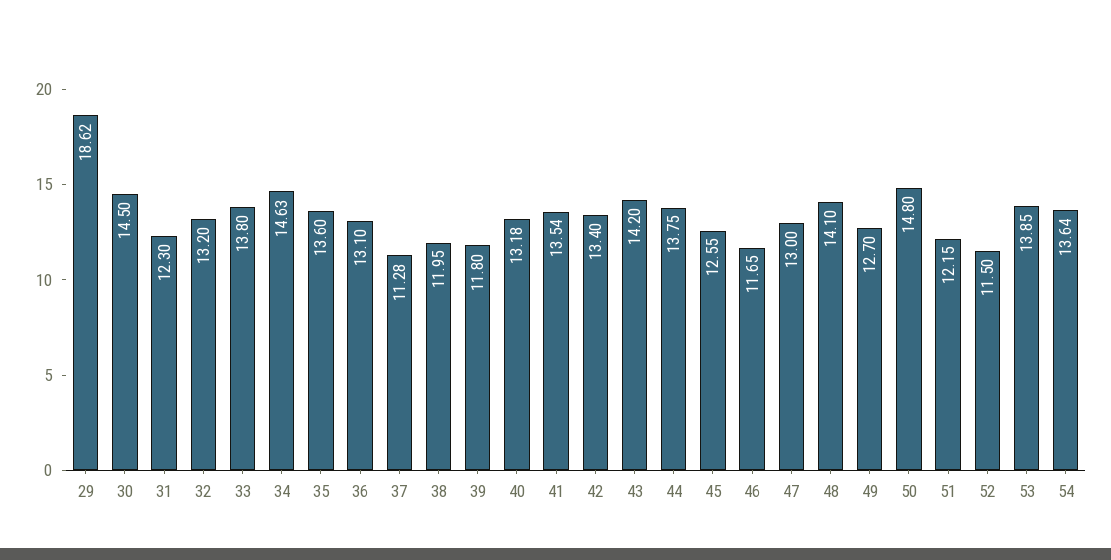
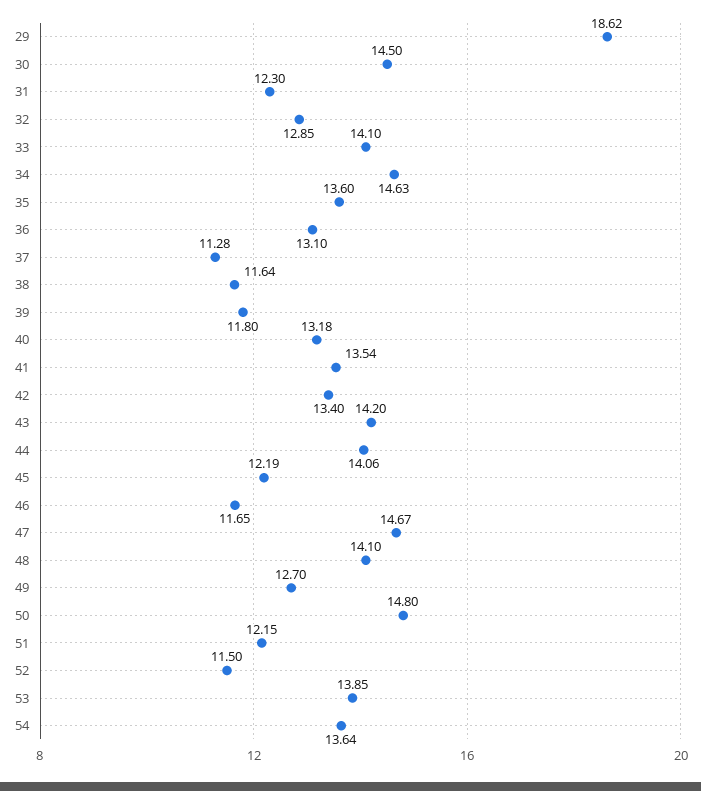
  {
    "29": 18.62,
    "30": 14.5,
    "31": 12.3,
-   "32": 13.2,
+   "32": 12.85,
-   "33": 13.8,
+   "33": 14.1,
    "34": 14.63,
    "35": 13.6,
    "36": 13.1,
    "37": 11.28,
-   "38": 11.95,
+   "38": 11.64,
    "39": 11.8,
    "40": 13.18,
    "41": 13.54,
    "42": 13.4,
    "43": 14.2,
-   "44": 13.75,
+   "44": 14.06,
-   "45": 12.55,
+   "45": 12.19,
    "46": 11.65,
-   "47": 13,
+   "47": 14.67,
    "48": 14.1,
    "49": 12.7,
    "50": 14.8,
    "51": 12.15,
    "52": 11.5,
    "53": 13.85,
    "54": 13.64
  }

